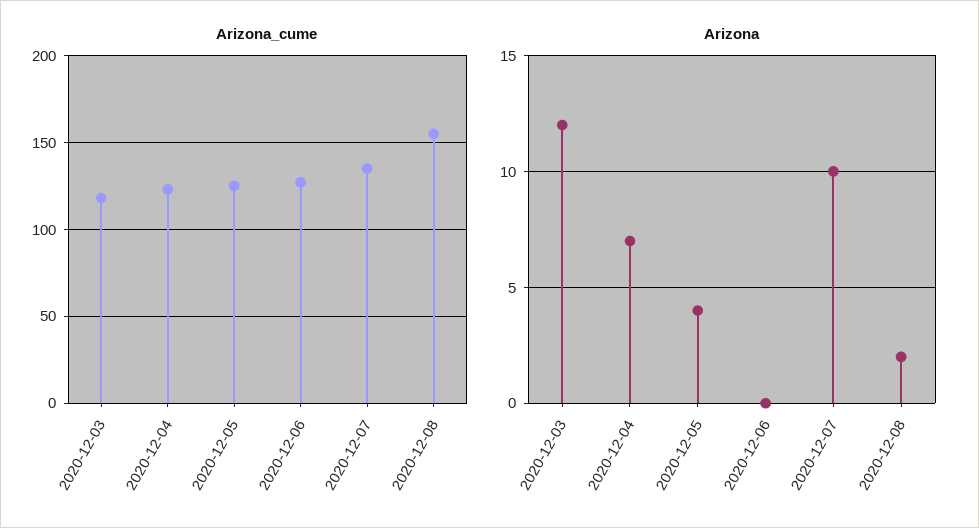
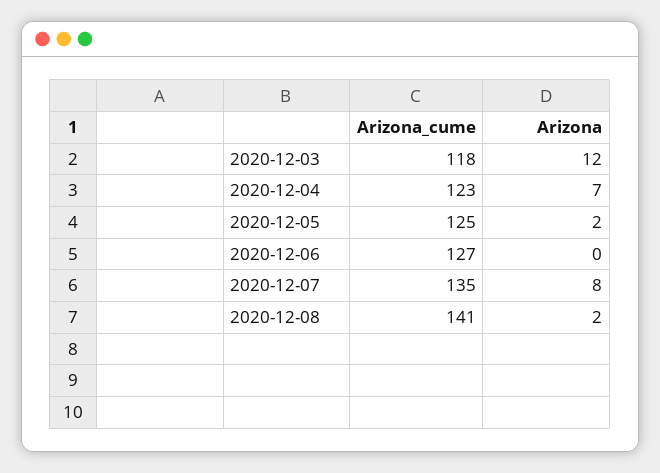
  {
    "Arizona_cume": {
      "2020-12-03": 118,
      "2020-12-04": 123,
      "2020-12-05": 125,
      "2020-12-06": 127,
      "2020-12-07": 135,
-     "2020-12-08": 155
+     "2020-12-08": 141
    },
    "Arizona": {
      "2020-12-03": 12,
      "2020-12-04": 7,
-     "2020-12-05": 4,
+     "2020-12-05": 2,
      "2020-12-06": 0,
-     "2020-12-07": 10,
+     "2020-12-07": 8,
      "2020-12-08": 2
    }
  }

